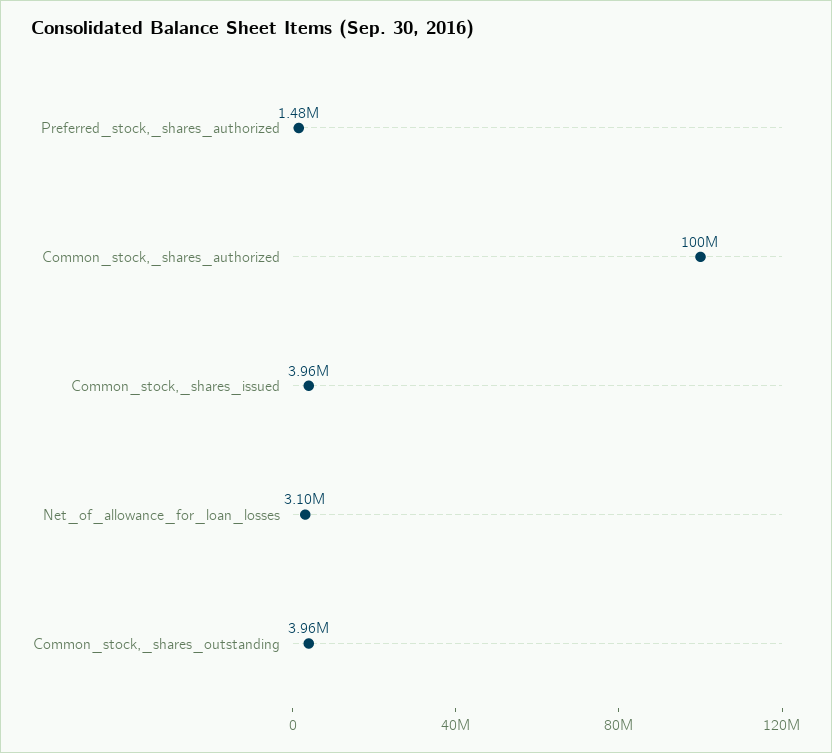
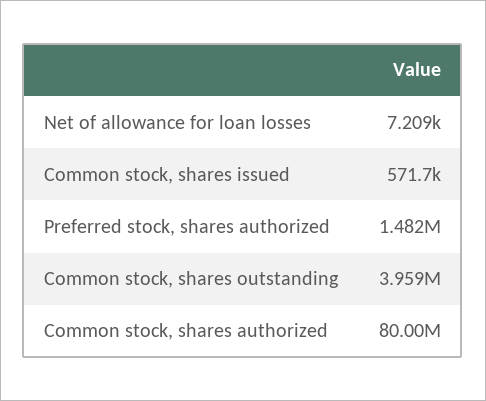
  {
    "Preferred_stock,_shares_authorized": 1482000,
-   "Common_stock,_shares_authorized": 100000000,
+   "Common_stock,_shares_authorized": 80000000,
-   "Common_stock,_shares_issued": 3960000,
+   "Common_stock,_shares_issued": 571700,
-   "Net_of_allowance_for_loan_losses": 3100000,
+   "Net_of_allowance_for_loan_losses": 7209,
    "Common_stock,_shares_outstanding": 3959000
  }

